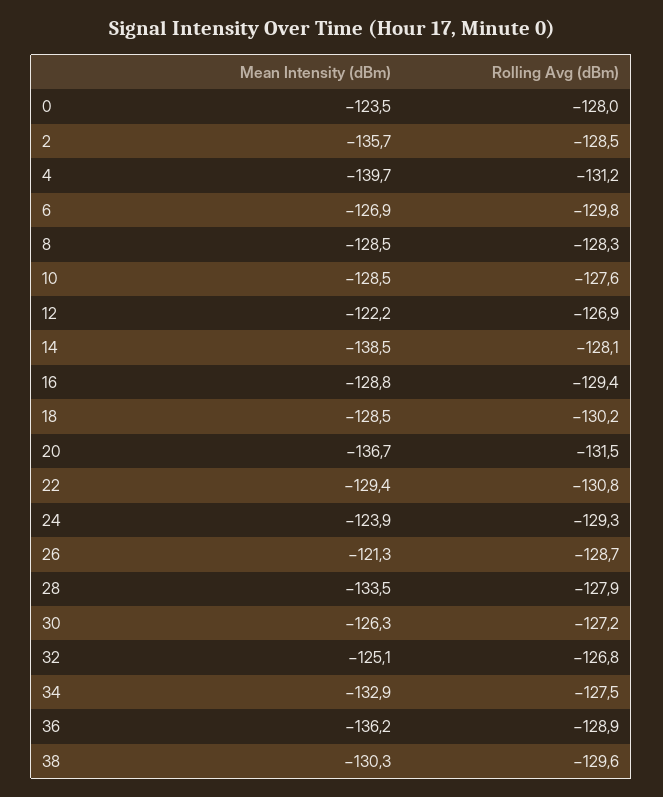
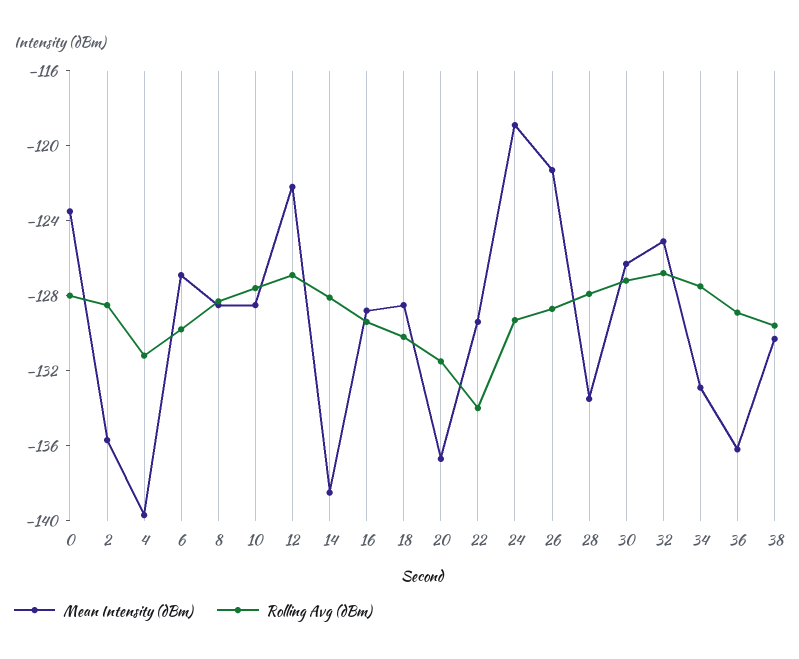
  {
    "Mean Intensity (dBm)": {
      "0": -123.5,
      "2": -135.7,
      "4": -139.7,
      "6": -126.9,
      "8": -128.5,
      "10": -128.5,
      "12": -122.2,
      "14": -138.5,
      "16": -128.8,
      "18": -128.5,
      "20": -136.7,
      "22": -129.4,
-     "24": -123.9,
+     "24": -119,
      "26": -121.3,
      "28": -133.5,
      "30": -126.3,
      "32": -125.1,
      "34": -132.9,
      "36": -136.2,
      "38": -130.3
    },
    "Rolling Avg (dBm)": {
      "0": -128,
      "2": -128.5,
      "4": -131.2,
      "6": -129.8,
      "8": -128.3,
      "10": -127.6,
      "12": -126.9,
      "14": -128.1,
      "16": -129.4,
      "18": -130.2,
      "20": -131.5,
-     "22": -130.8,
+     "22": -134,
      "24": -129.3,
      "26": -128.7,
      "28": -127.9,
      "30": -127.2,
      "32": -126.8,
      "34": -127.5,
      "36": -128.9,
      "38": -129.6
    }
  }

